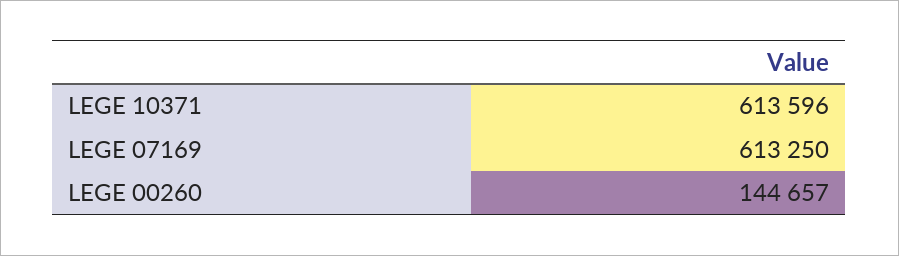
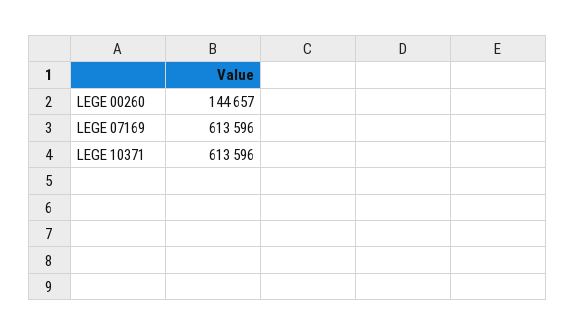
  {
    "LEGE 10371": 613596,
-   "LEGE 07169": 613250,
+   "LEGE 07169": 613596,
    "LEGE 00260": 144657
  }

